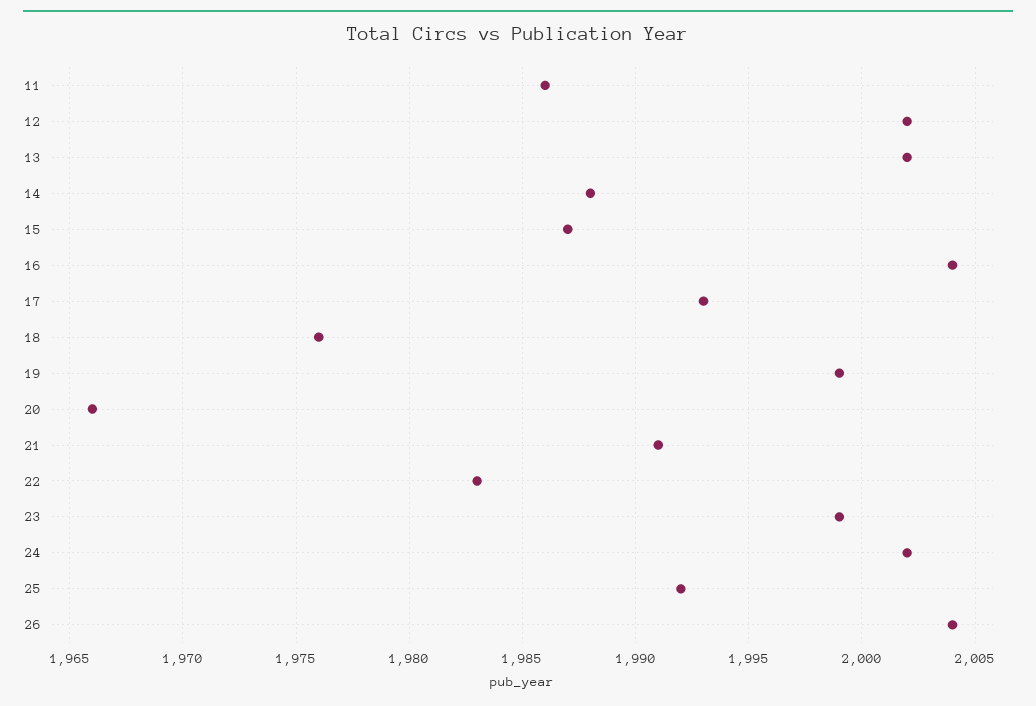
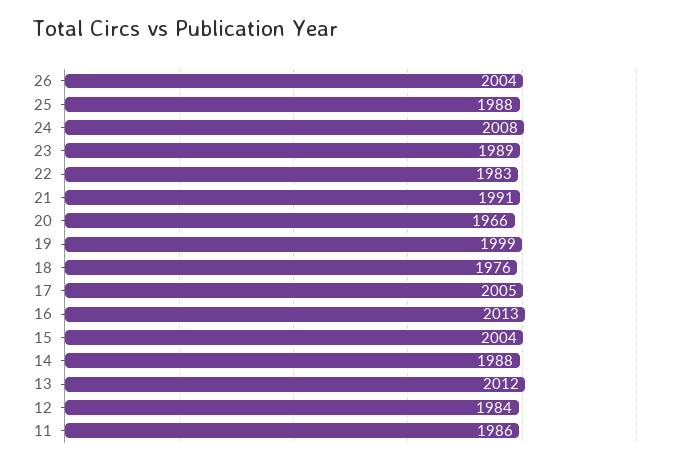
  {
    "11": 1986,
-   "12": 2002,
+   "12": 1984,
-   "13": 2002,
+   "13": 2012,
    "14": 1988,
-   "15": 1987,
+   "15": 2004,
-   "16": 2004,
+   "16": 2013,
-   "17": 1993,
+   "17": 2005,
    "18": 1976,
    "19": 1999,
    "20": 1966,
    "21": 1991,
    "22": 1983,
-   "23": 1999,
+   "23": 1989,
-   "24": 2002,
+   "24": 2008,
-   "25": 1992,
+   "25": 1988,
    "26": 2004
  }

